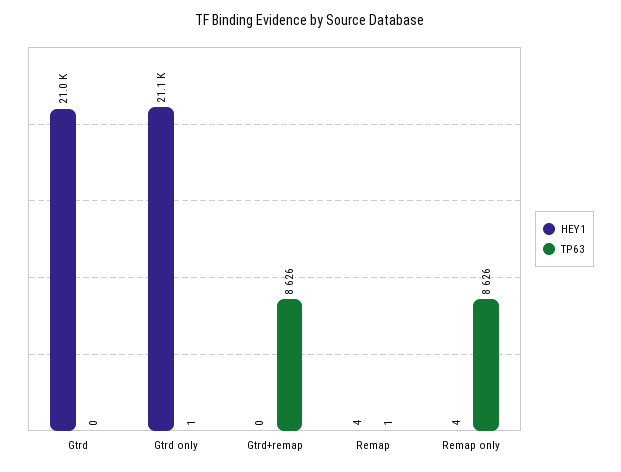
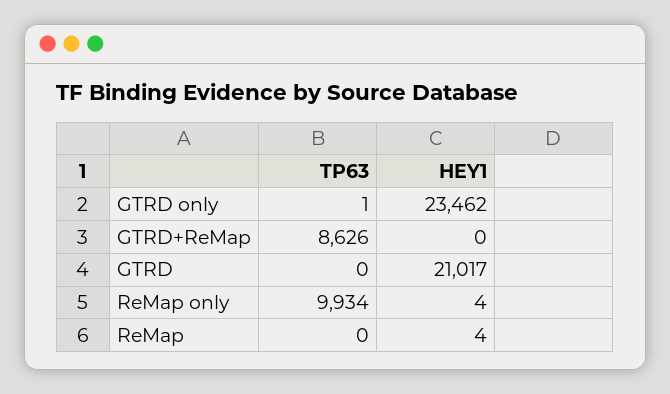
  {
    "HEY1": {
      "Gtrd": 21017,
-     "Gtrd only": 21100,
+     "Gtrd only": 23462,
      "Gtrd+remap": 0,
      "Remap": 4,
      "Remap only": 4
    },
    "TP63": {
      "Gtrd": 0,
      "Gtrd only": 1,
      "Gtrd+remap": 8626,
-     "Remap": 1,
+     "Remap": 0,
-     "Remap only": 8626
+     "Remap only": 9934
    }
  }

